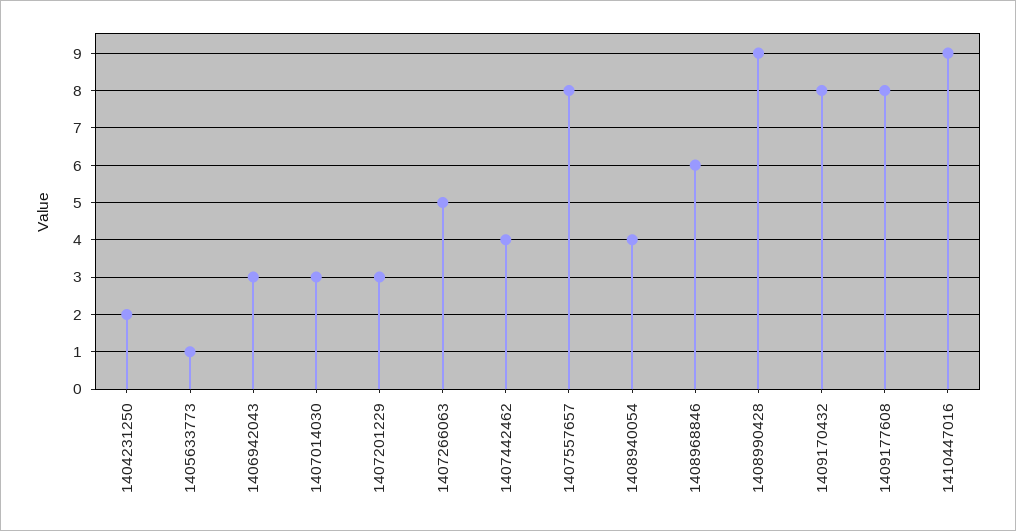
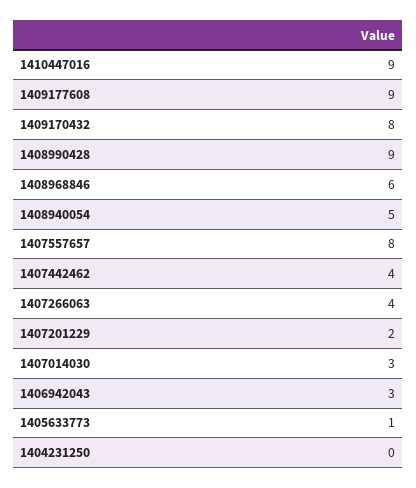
  {
-   "1404231250": 2,
+   "1404231250": 0,
    "1405633773": 1,
    "1406942043": 3,
    "1407014030": 3,
-   "1407201229": 3,
+   "1407201229": 2,
-   "1407266063": 5,
+   "1407266063": 4,
    "1407442462": 4,
    "1407557657": 8,
-   "1408940054": 4,
+   "1408940054": 5,
    "1408968846": 6,
    "1408990428": 9,
    "1409170432": 8,
-   "1409177608": 8,
+   "1409177608": 9,
    "1410447016": 9
  }

